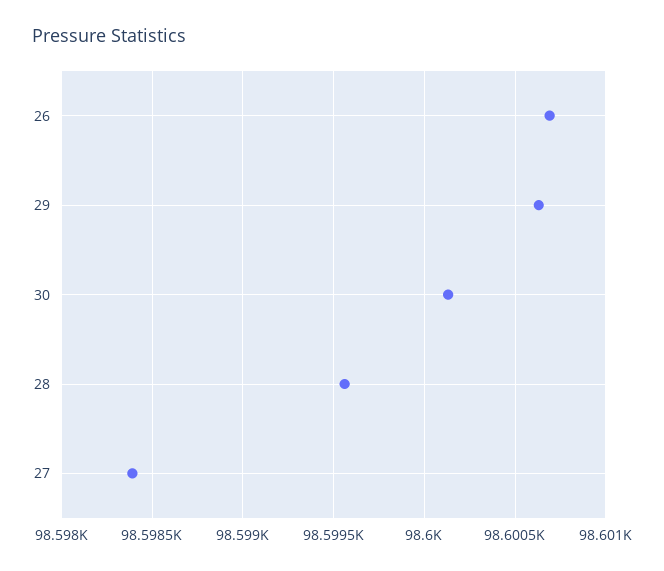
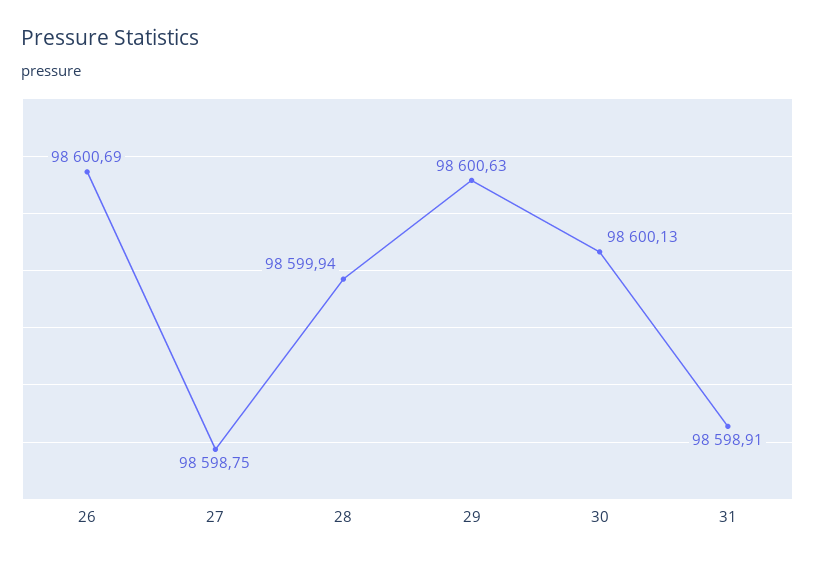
  {
    "26": 98600.69,
    "29": 98600.63,
    "30": 98600.13,
-   "28": 98599.55,
+   "28": 98599.94,
-   "27": 98598.4
+   "27": 98598.75,
+   "31": 98598.91
  }

